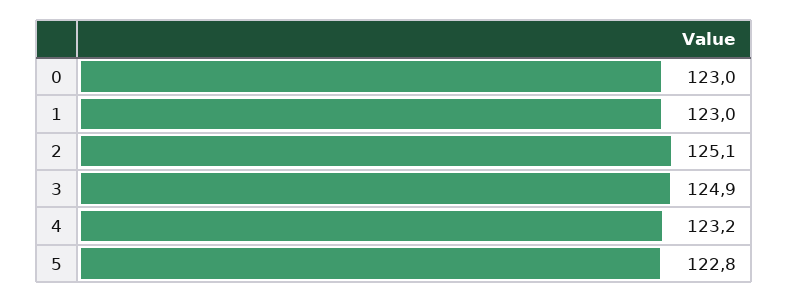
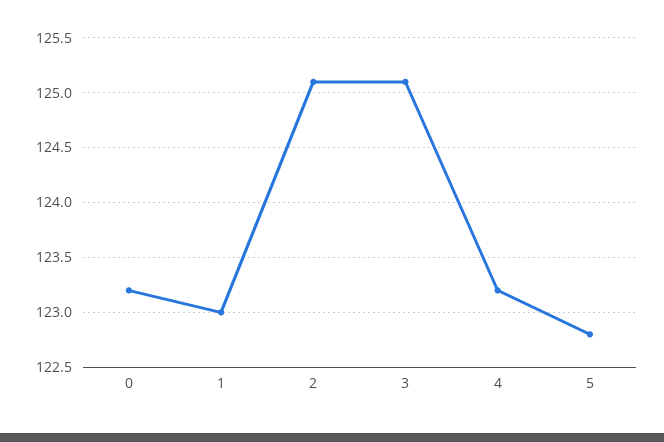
  {
-   "0": 123,
+   "0": 123.2,
    "1": 123,
    "2": 125.1,
-   "3": 124.9,
+   "3": 125.1,
    "4": 123.2,
    "5": 122.8
  }

